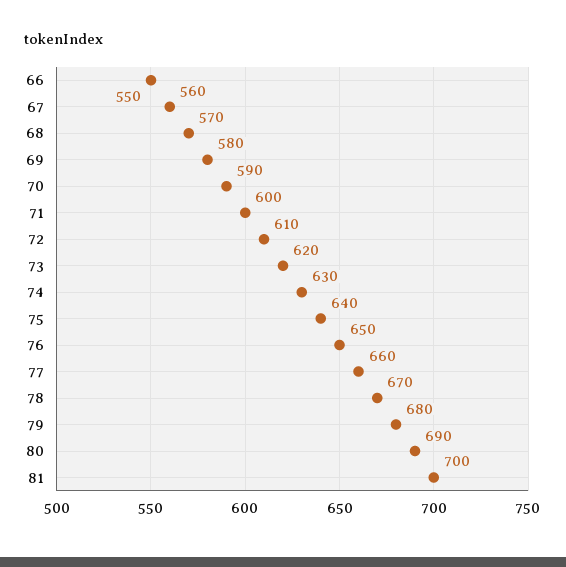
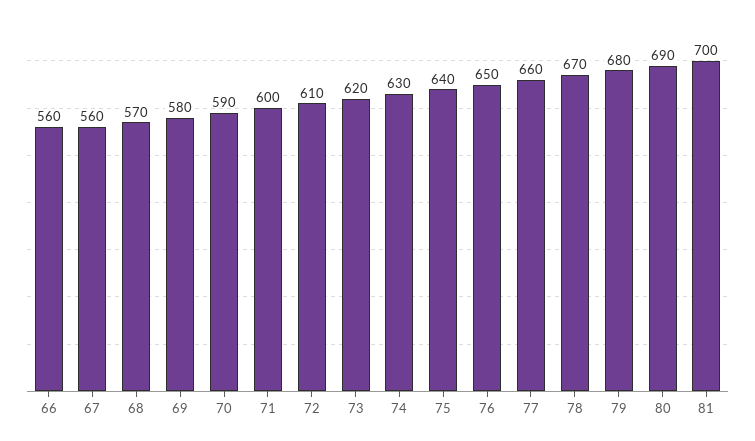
  {
-   "66": 550,
+   "66": 560,
    "67": 560,
    "68": 570,
    "69": 580,
    "70": 590,
    "71": 600,
    "72": 610,
    "73": 620,
    "74": 630,
    "75": 640,
    "76": 650,
    "77": 660,
    "78": 670,
    "79": 680,
    "80": 690,
    "81": 700
  }

